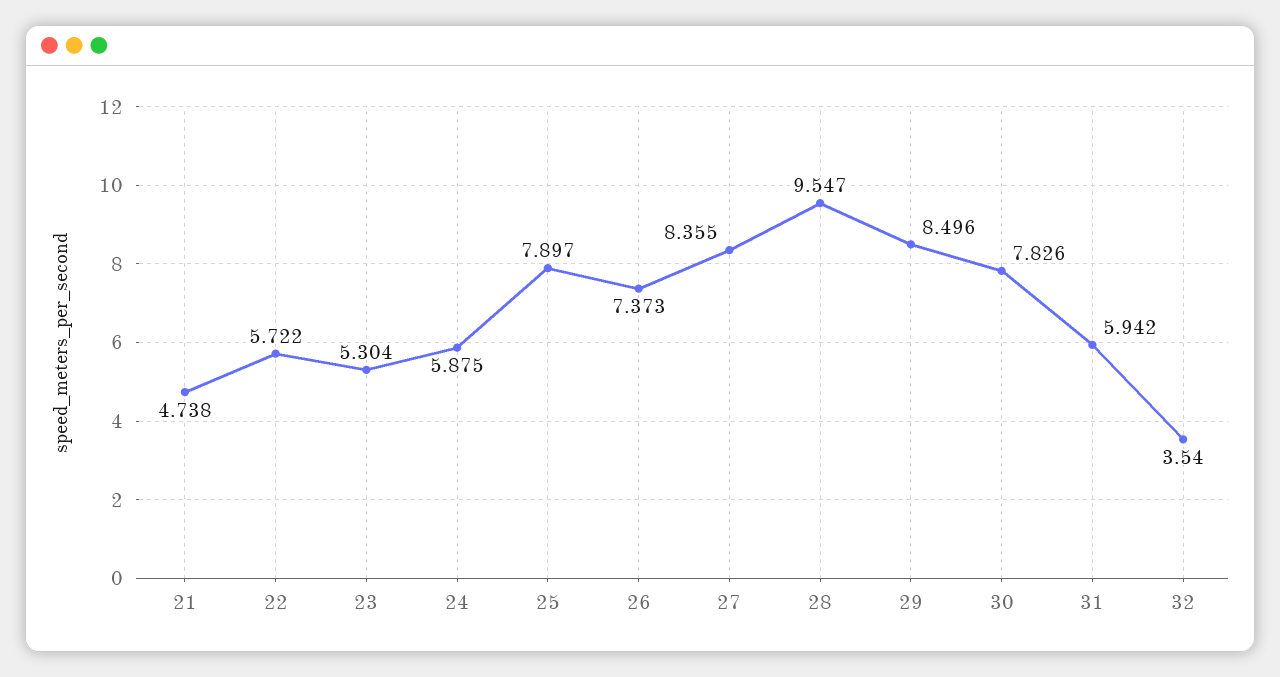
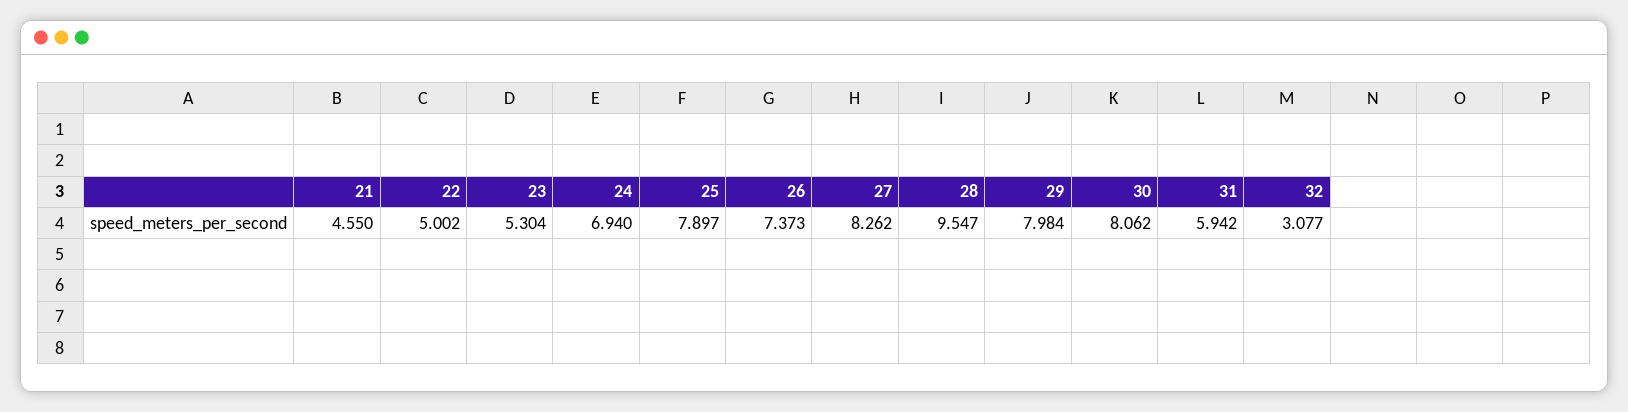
  {
-   "21": 4.738,
+   "21": 4.55,
-   "22": 5.722,
+   "22": 5.002,
    "23": 5.304,
-   "24": 5.875,
+   "24": 6.94,
    "25": 7.897,
    "26": 7.373,
-   "27": 8.355,
+   "27": 8.262,
    "28": 9.547,
-   "29": 8.496,
+   "29": 7.984,
-   "30": 7.826,
+   "30": 8.062,
    "31": 5.942,
-   "32": 3.54
+   "32": 3.077
  }

